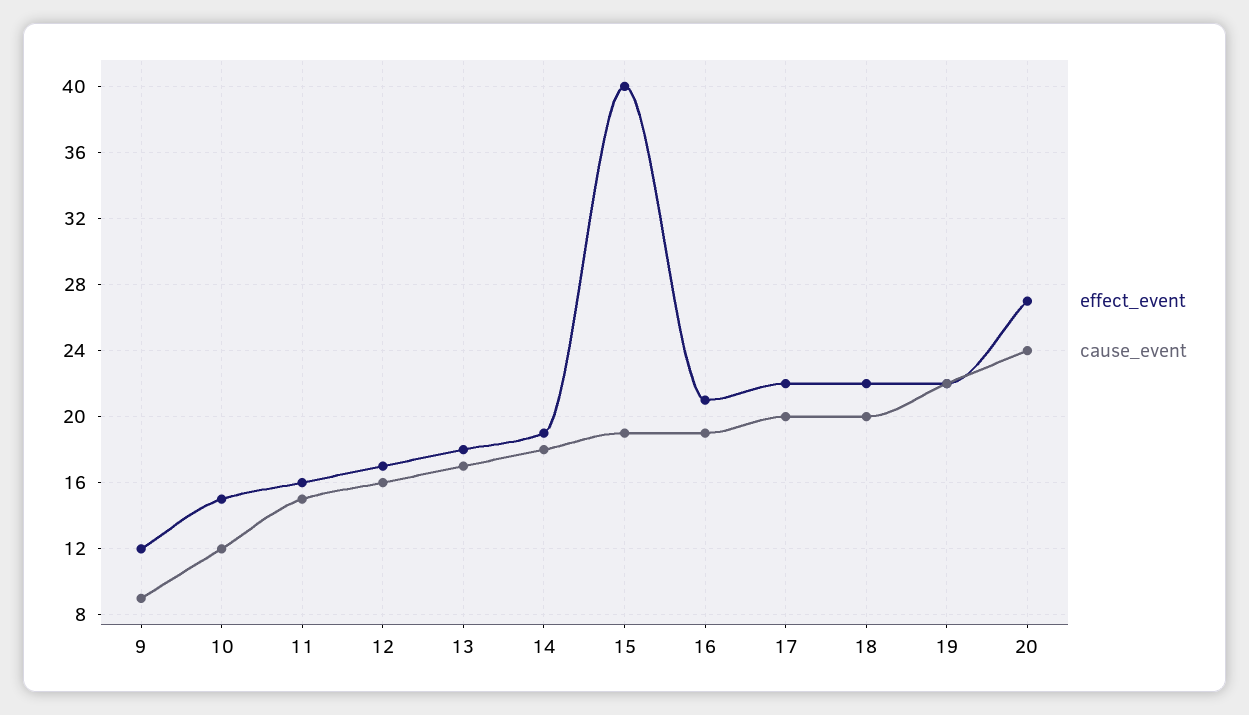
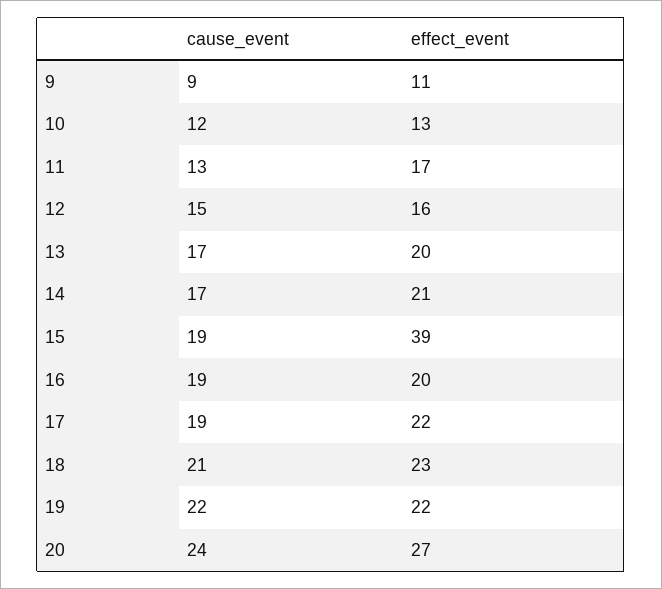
  {
    "effect_event": {
-     "9": 12,
+     "9": 11,
-     "10": 15,
+     "10": 13,
-     "11": 16,
+     "11": 17,
-     "12": 17,
+     "12": 16,
-     "13": 18,
+     "13": 20,
-     "14": 19,
+     "14": 21,
-     "15": 40,
+     "15": 39,
-     "16": 21,
+     "16": 20,
      "17": 22,
-     "18": 22,
+     "18": 23,
      "19": 22,
      "20": 27
    },
    "cause_event": {
      "9": 9,
      "10": 12,
-     "11": 15,
+     "11": 13,
-     "12": 16,
+     "12": 15,
      "13": 17,
-     "14": 18,
+     "14": 17,
      "15": 19,
      "16": 19,
-     "17": 20,
+     "17": 19,
-     "18": 20,
+     "18": 21,
      "19": 22,
      "20": 24
    }
  }

